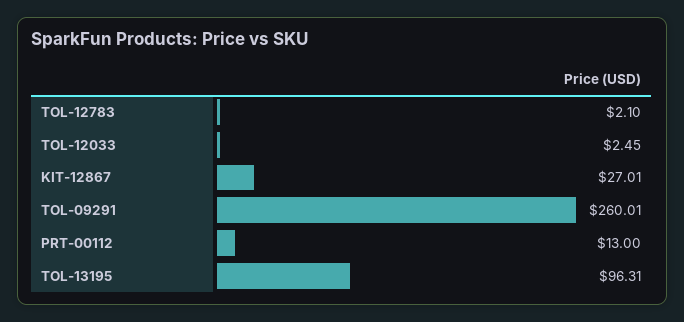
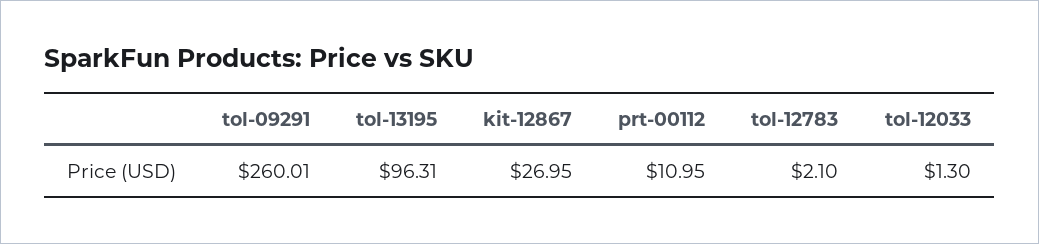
  {
    "TOL-12783": 2.1,
-   "TOL-12033": 2.45,
+   "TOL-12033": 1.3,
-   "KIT-12867": 27.01,
+   "KIT-12867": 26.95,
    "TOL-09291": 260.01,
-   "PRT-00112": 13,
+   "PRT-00112": 10.95,
    "TOL-13195": 96.31
  }

